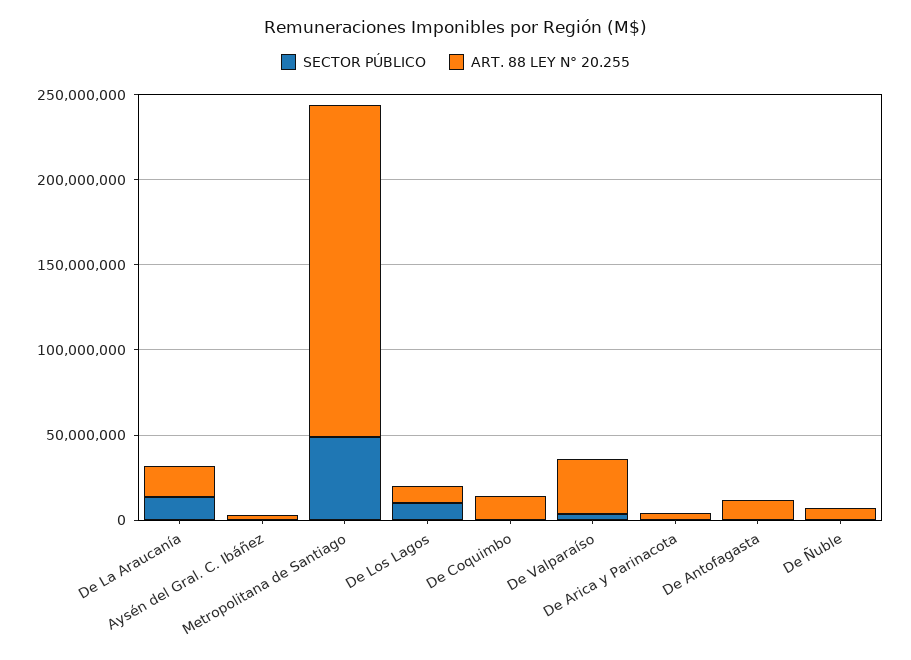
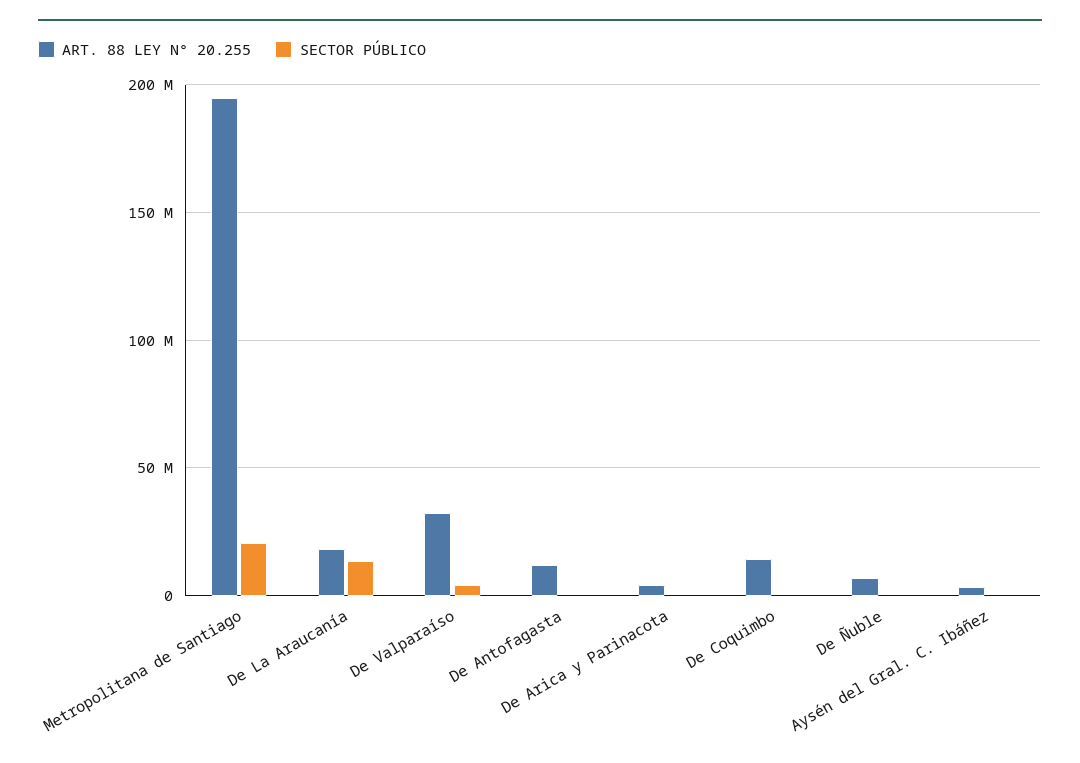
  {
    "SECTOR PÚBLICO": {
      "De La Araucanía": 15000000,
      "Aysén del Gral. C. Ibáñez": 0,
-     "Metropolitana de Santiago": 50000000,
+     "Metropolitana de Santiago": 20000000,
-     "De Los Lagos": 10000000,
      "De Coquimbo": 0,
      "De Valparaíso": 5000000,
      "De Arica y Parinacota": 0,
      "De Antofagasta": 0,
      "De Ñuble": 0
    },
    "ART. 88 LEY N° 20.255": {
      "De La Araucanía": 20000000,
      "Aysén del Gral. C. Ibáñez": 5000000,
      "Metropolitana de Santiago": 195000000,
-     "De Los Lagos": 10000000,
      "De Coquimbo": 15000000,
      "De Valparaíso": 30000000,
      "De Arica y Parinacota": 5000000,
      "De Antofagasta": 10000000,
      "De Ñuble": 5000000
    }
  }

